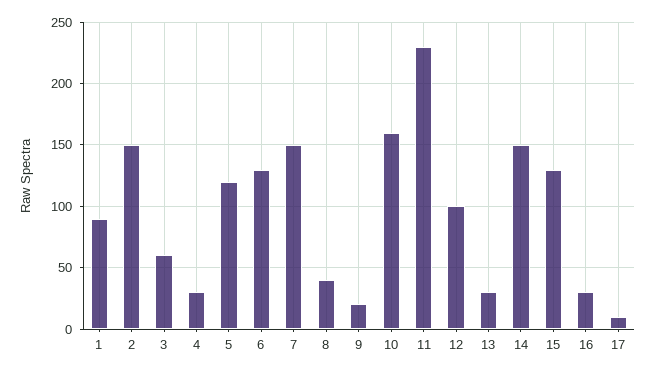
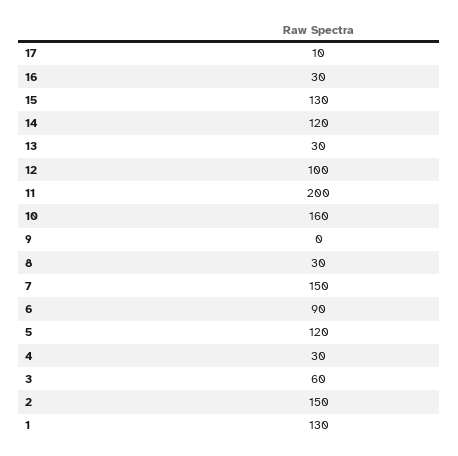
  {
-   "1": 90,
+   "1": 130,
    "2": 150,
    "3": 60,
    "4": 30,
    "5": 120,
-   "6": 130,
+   "6": 90,
    "7": 150,
-   "8": 40,
+   "8": 30,
-   "9": 20,
+   "9": 0,
    "10": 160,
-   "11": 230,
+   "11": 200,
    "12": 100,
    "13": 30,
-   "14": 150,
+   "14": 120,
    "15": 130,
    "16": 30,
    "17": 10
  }

